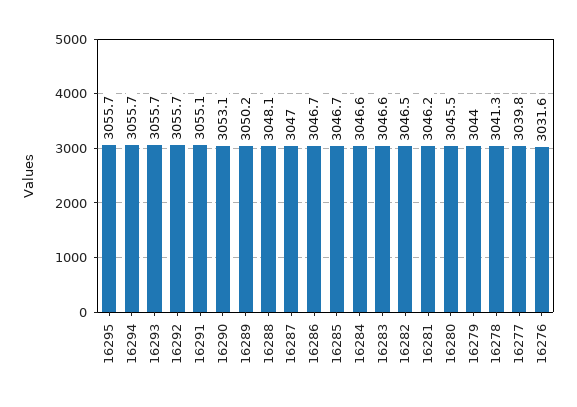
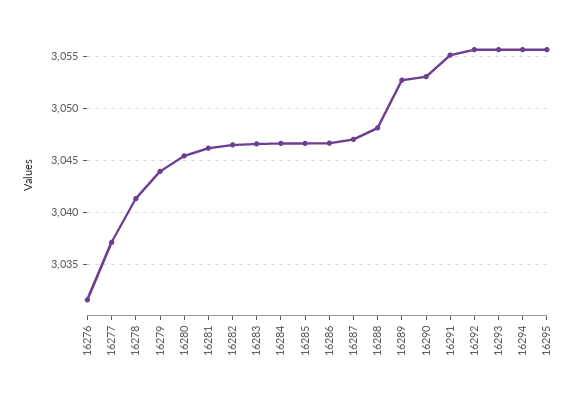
  {
    "16295": 3055.7,
    "16294": 3055.7,
    "16293": 3055.7,
    "16292": 3055.7,
    "16291": 3055.1,
    "16290": 3053.1,
-   "16289": 3050.2,
+   "16289": 3053,
    "16288": 3048.1,
    "16287": 3047,
    "16286": 3046.7,
    "16285": 3046.7,
    "16284": 3046.6,
    "16283": 3046.6,
    "16282": 3046.5,
    "16281": 3046.2,
    "16280": 3045.5,
    "16279": 3044,
    "16278": 3041.3,
-   "16277": 3039.8,
+   "16277": 3037,
    "16276": 3031.6
  }

